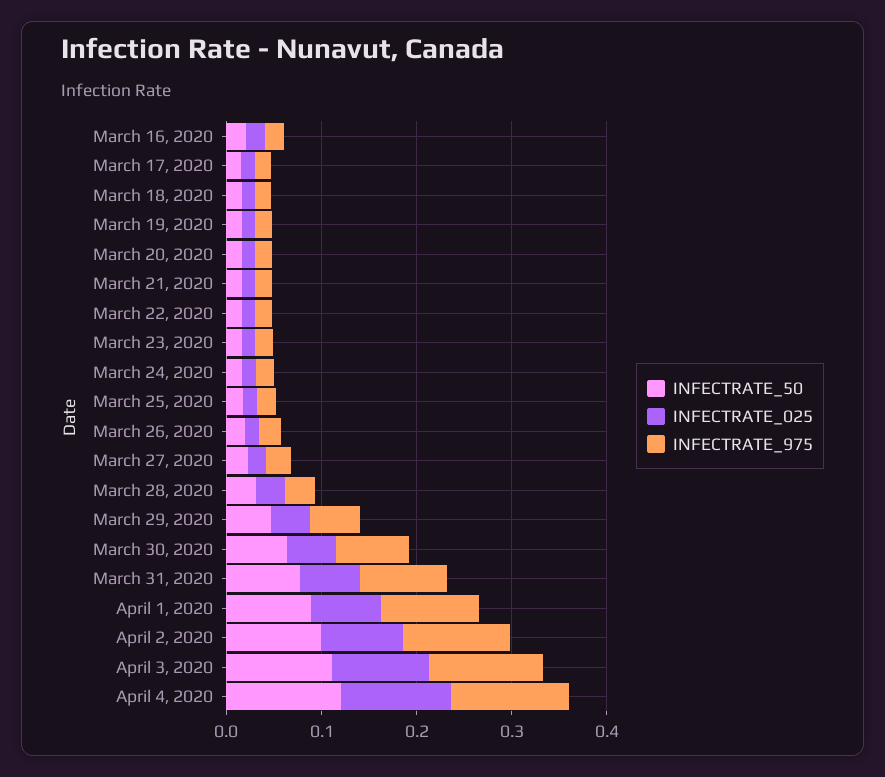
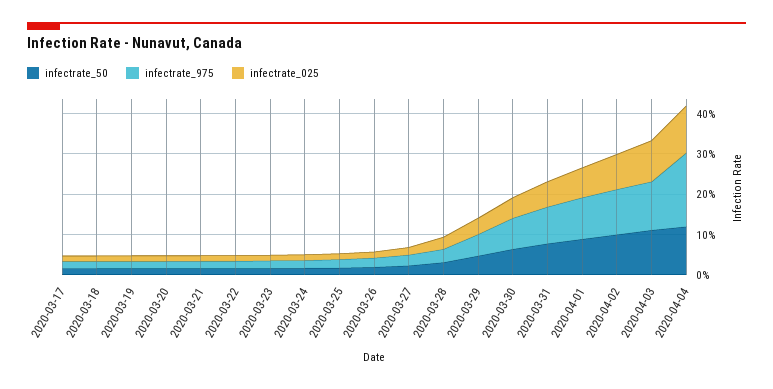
  {
    "INFECTRATE_50": {
-     "March 16, 2020": 0.02,
      "March 17, 2020": 0.02,
      "March 18, 2020": 0.02,
      "March 19, 2020": 0.02,
      "March 20, 2020": 0.02,
      "March 21, 2020": 0.02,
      "March 22, 2020": 0.02,
      "March 23, 2020": 0.02,
      "March 24, 2020": 0.02,
      "March 25, 2020": 0.02,
      "March 26, 2020": 0.02,
      "March 27, 2020": 0.02,
      "March 28, 2020": 0.04,
      "March 29, 2020": 0.04,
      "March 30, 2020": 0.06,
      "March 31, 2020": 0.08,
      "April 1, 2020": 0.08,
      "April 2, 2020": 0.1,
      "April 3, 2020": 0.12,
      "April 4, 2020": 0.12
    },
    "INFECTRATE_025": {
-     "March 16, 2020": 0.02,
      "March 17, 2020": 0.02,
      "March 18, 2020": 0.02,
      "March 19, 2020": 0.02,
      "March 20, 2020": 0.02,
      "March 21, 2020": 0.02,
      "March 22, 2020": 0.02,
      "March 23, 2020": 0.02,
      "March 24, 2020": 0.02,
      "March 25, 2020": 0.02,
      "March 26, 2020": 0.02,
      "March 27, 2020": 0.02,
      "March 28, 2020": 0.04,
      "March 29, 2020": 0.04,
      "March 30, 2020": 0.06,
      "March 31, 2020": 0.06,
      "April 1, 2020": 0.08,
      "April 2, 2020": 0.08,
      "April 3, 2020": 0.1,
      "April 4, 2020": 0.12
    },
    "INFECTRATE_975": {
-     "March 16, 2020": 0.02,
      "March 17, 2020": 0.02,
      "March 18, 2020": 0.02,
      "March 19, 2020": 0.02,
      "March 20, 2020": 0.02,
      "March 21, 2020": 0.02,
      "March 22, 2020": 0.02,
      "March 23, 2020": 0.02,
      "March 24, 2020": 0.02,
      "March 25, 2020": 0.02,
      "March 26, 2020": 0.02,
      "March 27, 2020": 0.02,
      "March 28, 2020": 0.04,
      "March 29, 2020": 0.06,
      "March 30, 2020": 0.08,
      "March 31, 2020": 0.1,
      "April 1, 2020": 0.1,
      "April 2, 2020": 0.12,
      "April 3, 2020": 0.12,
-     "April 4, 2020": 0.12
+     "April 4, 2020": 0.18
    }
  }

